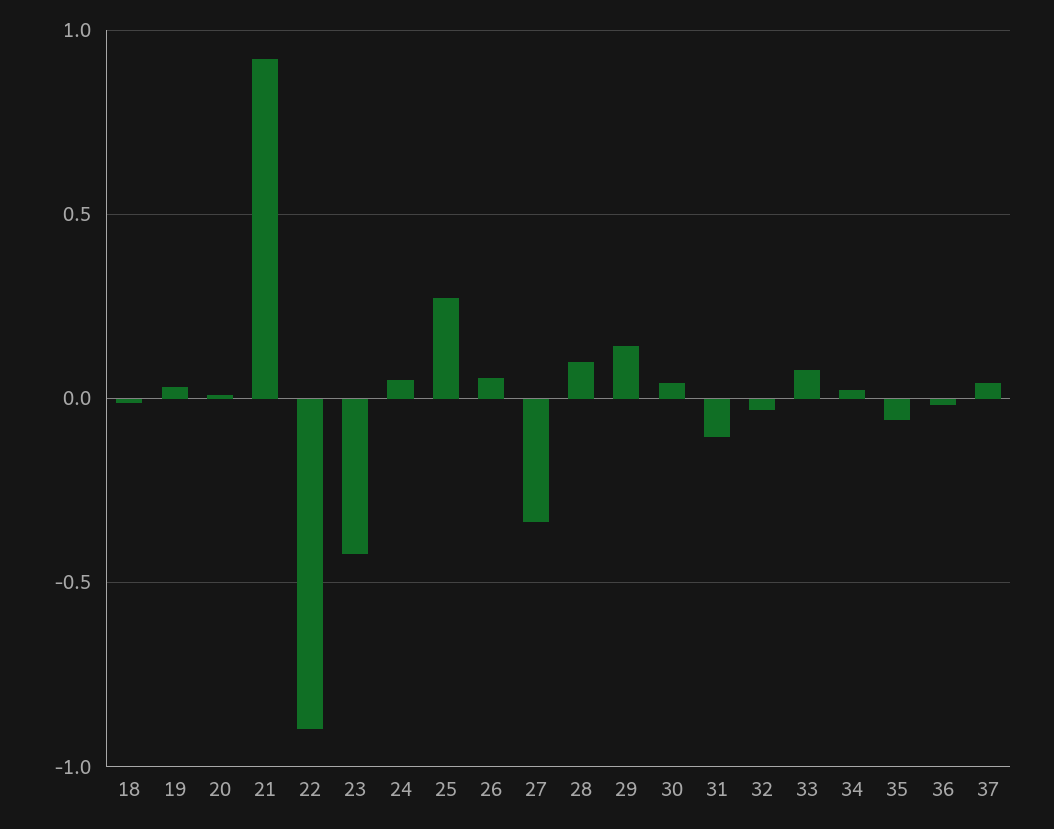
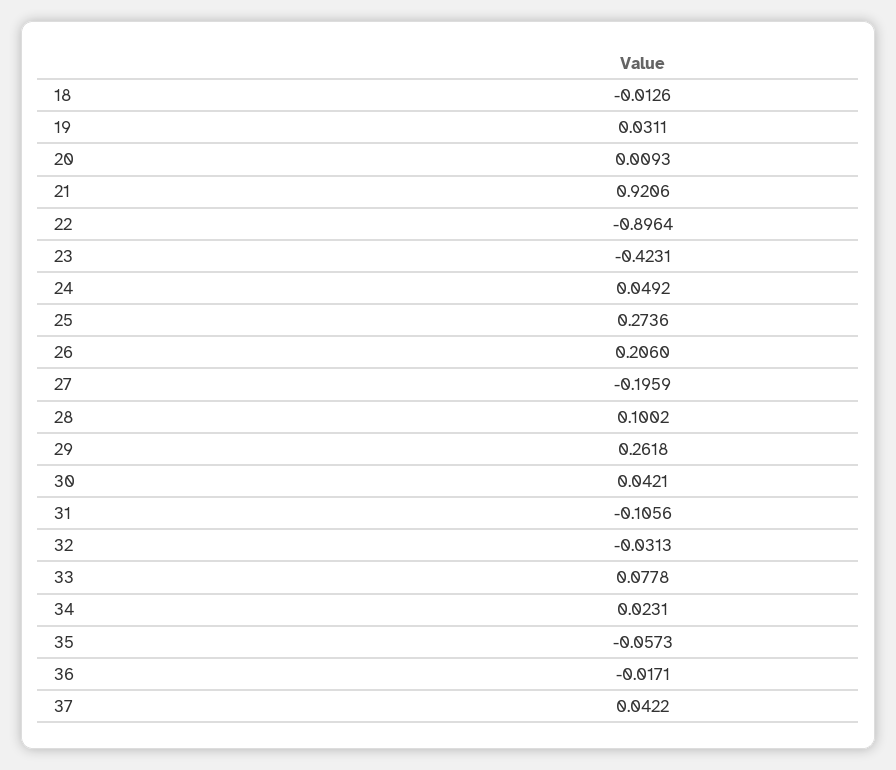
  {
    "18": -0.0126,
    "19": 0.0311,
    "20": 0.0093,
    "21": 0.9206,
    "22": -0.8964,
    "23": -0.4231,
    "24": 0.0492,
    "25": 0.2736,
-   "26": 0.05,
+   "26": 0.206,
-   "27": -0.35,
+   "27": -0.1959,
    "28": 0.1002,
-   "29": 0.15,
+   "29": 0.2618,
    "30": 0.0421,
    "31": -0.1056,
    "32": -0.0313,
    "33": 0.0778,
    "34": 0.0231,
    "35": -0.0573,
    "36": -0.0171,
    "37": 0.0422
  }

